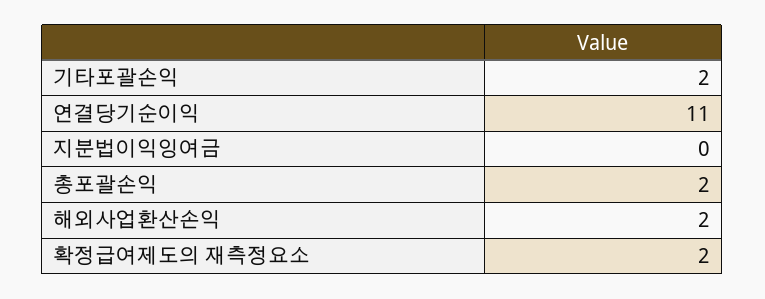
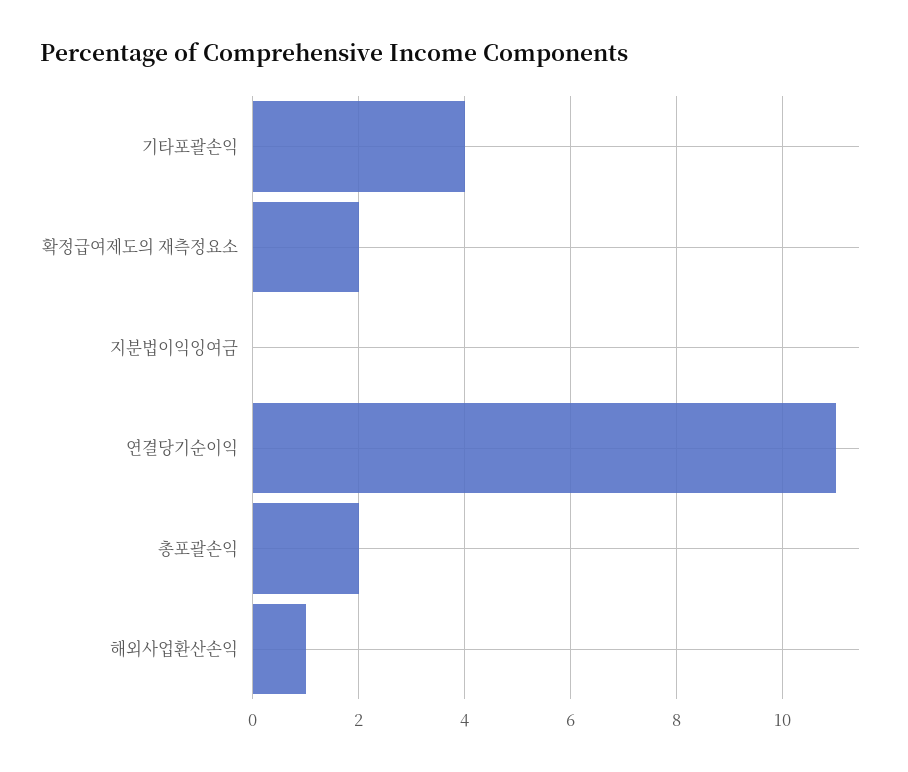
  {
-   "기타포괄손익": 2,
+   "기타포괄손익": 4,
    "연결당기순이익": 11,
    "지분법이익잉여금": 0,
    "총포괄손익": 2,
-   "해외사업환산손익": 2,
+   "해외사업환산손익": 1,
    "확정급여제도의 재측정요소": 2
  }

